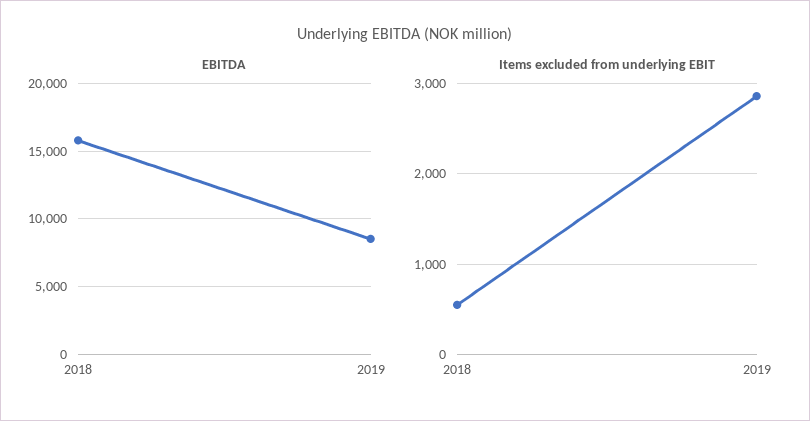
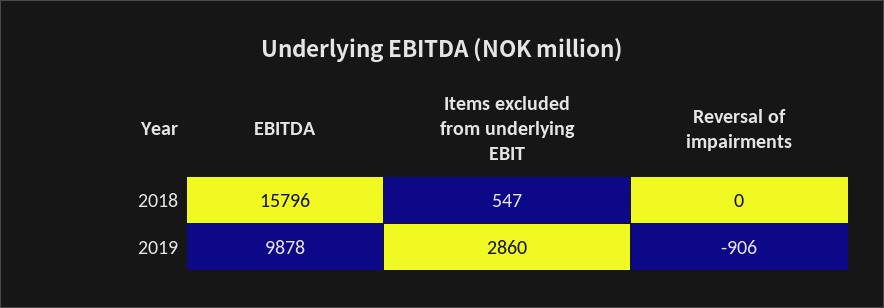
  {
    "EBITDA": {
      "2018": 15796,
-     "2019": 8500
+     "2019": 9878
    },
    "Items excluded from underlying EBIT": {
      "2018": 547,
      "2019": 2860
-   }
+   },
+   "Reversal of impairments": {
+     "2018": 0,
+     "2019": -906
+   }
  }

